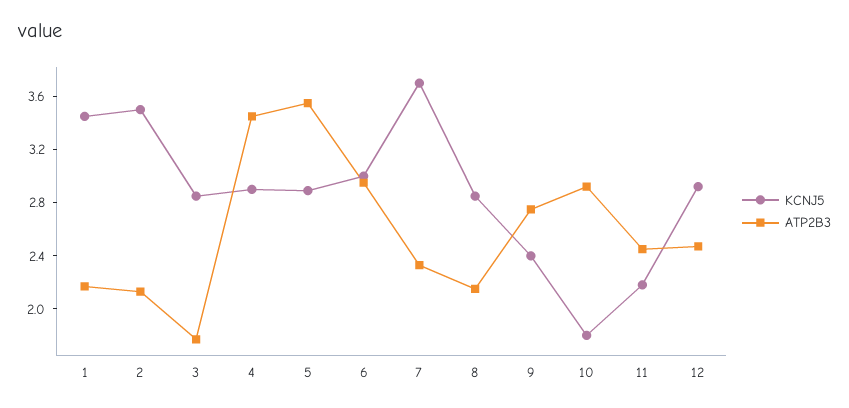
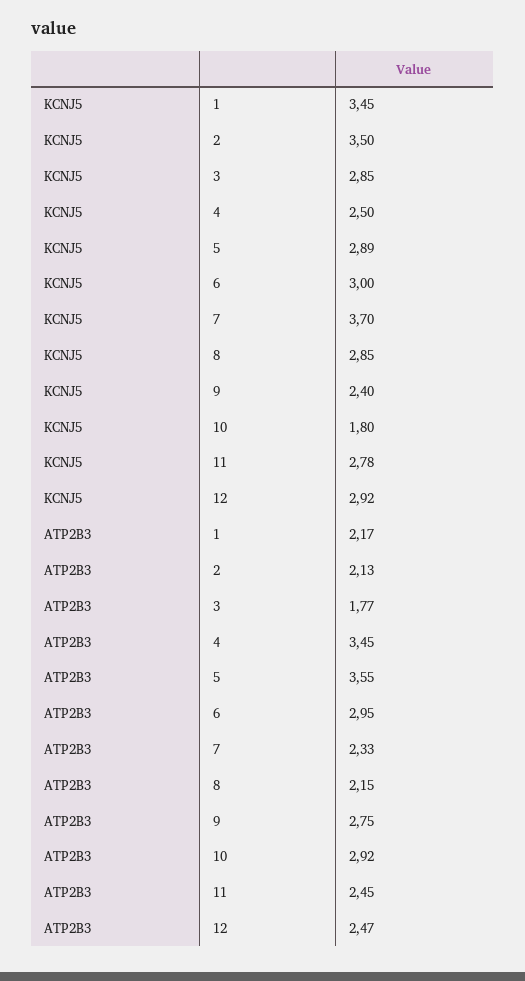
  {
    "KCNJ5": {
      "1": 3.45,
      "2": 3.5,
      "3": 2.85,
-     "4": 2.9,
+     "4": 2.5,
      "5": 2.89,
      "6": 3,
      "7": 3.7,
      "8": 2.85,
      "9": 2.4,
      "10": 1.8,
-     "11": 2.2,
+     "11": 2.78,
      "12": 2.92
    },
    "ATP2B3": {
      "1": 2.17,
      "2": 2.13,
      "3": 1.77,
      "4": 3.45,
      "5": 3.55,
      "6": 2.95,
      "7": 2.33,
      "8": 2.15,
      "9": 2.75,
      "10": 2.92,
      "11": 2.45,
      "12": 2.47
    }
  }

